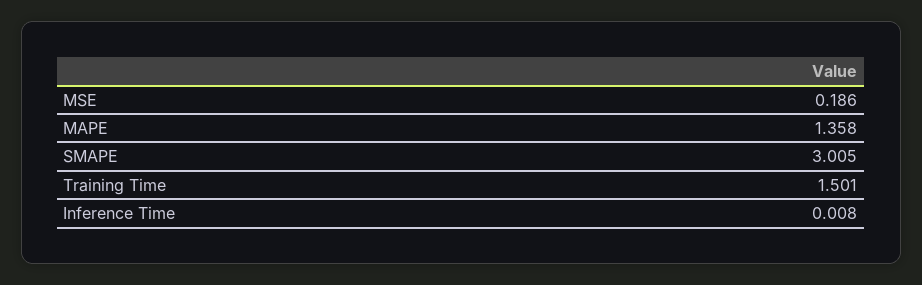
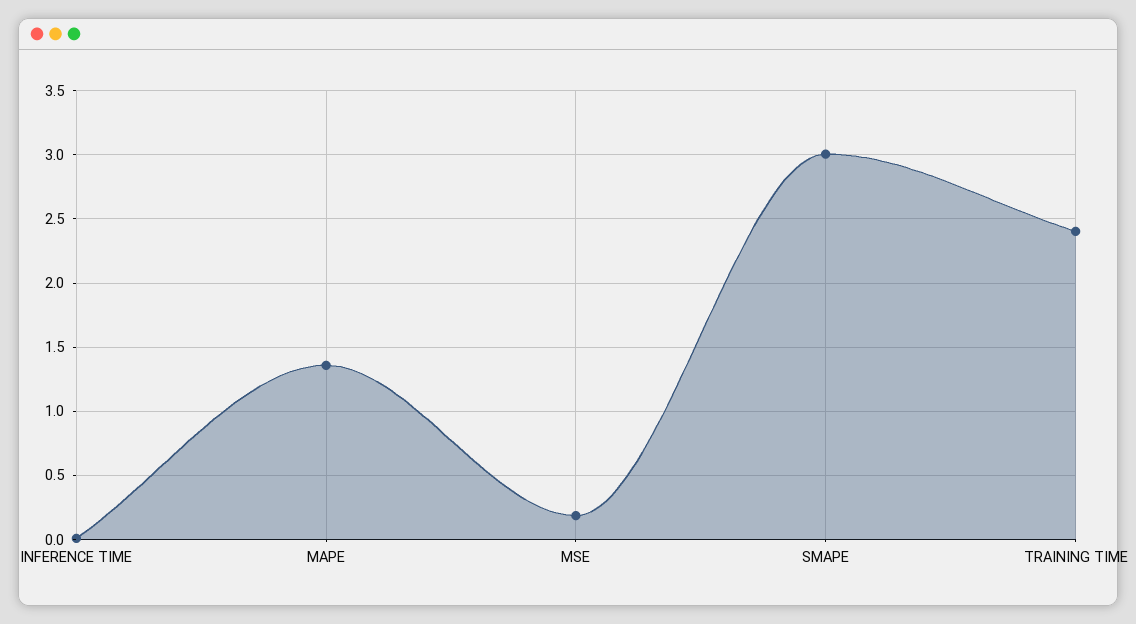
  {
    "MSE": 0.186,
    "MAPE": 1.358,
    "SMAPE": 3.005,
-   "Training Time": 1.501,
+   "Training Time": 2.4,
    "Inference Time": 0.008
  }

